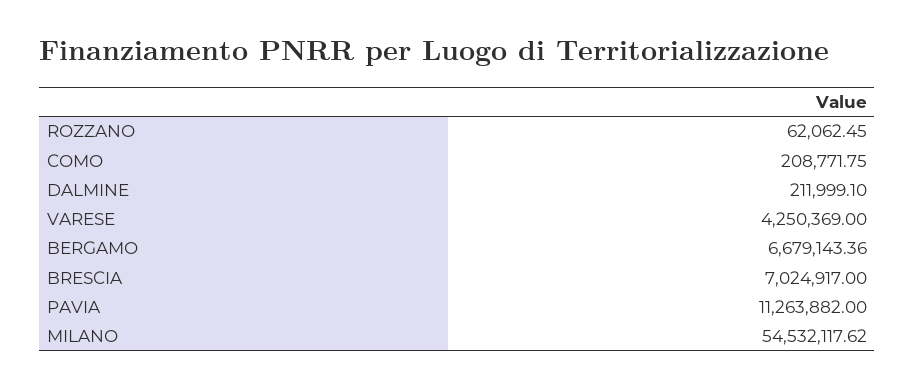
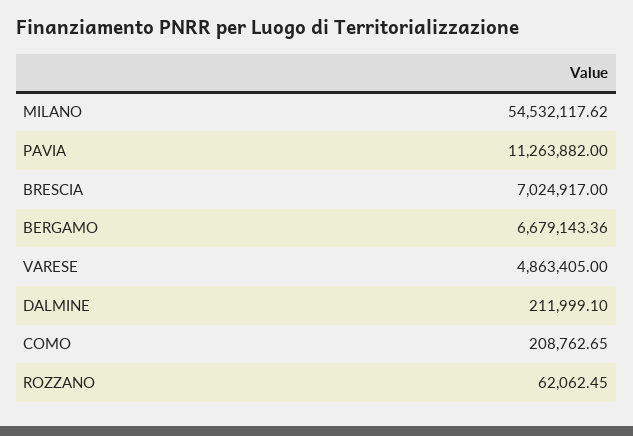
  {
    "ROZZANO": 62062.45,
-   "COMO": 208771.75,
+   "COMO": 208762.65,
    "DALMINE": 211999.1,
-   "VARESE": 4250369,
+   "VARESE": 4863405,
    "BERGAMO": 6679143.36,
    "BRESCIA": 7024917,
    "PAVIA": 11263882,
    "MILANO": 54532117.62
  }

